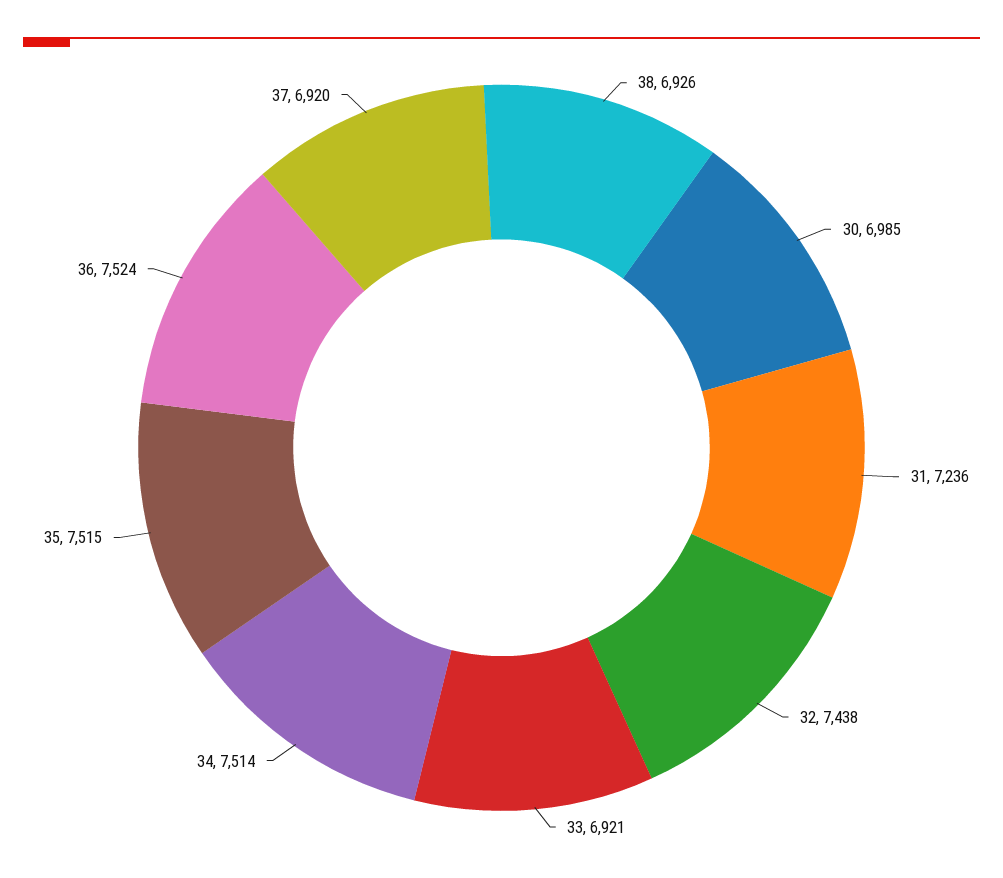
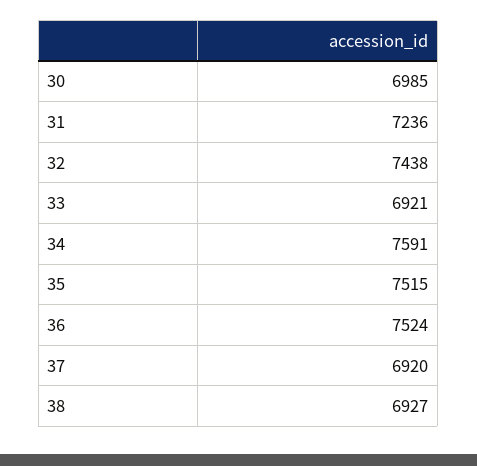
  {
-   "38": 6926,
+   "38": 6927,
    "30": 6985,
    "31": 7236,
    "32": 7438,
    "33": 6921,
-   "34": 7514,
+   "34": 7591,
    "35": 7515,
    "36": 7524,
    "37": 6920
  }

